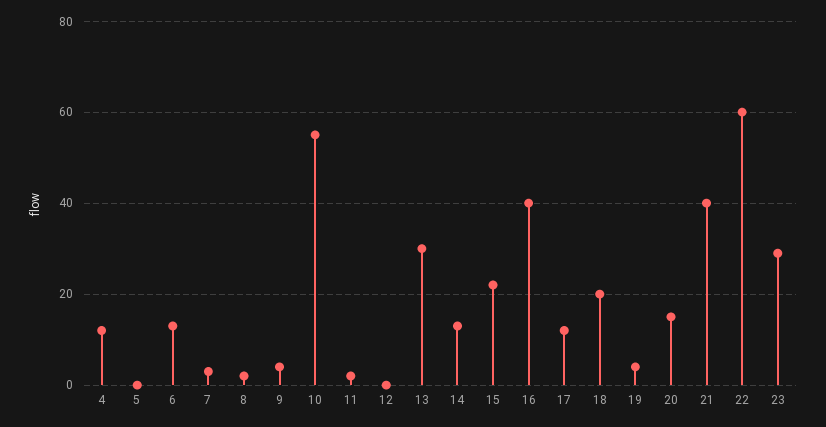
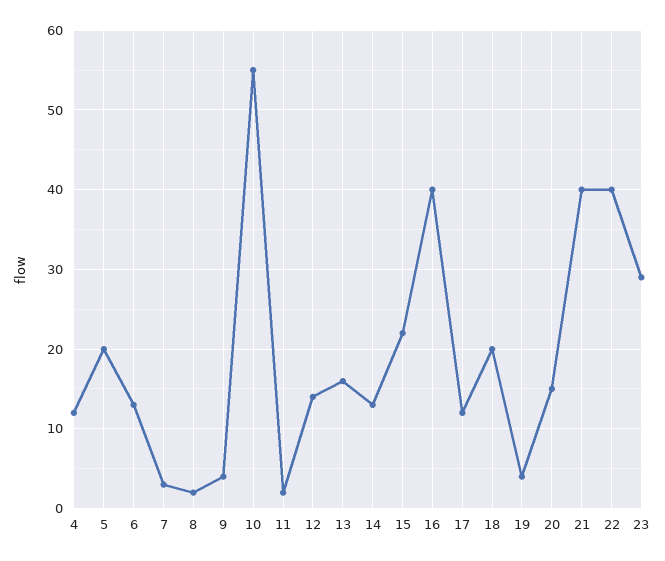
  {
    "4": 12,
-   "5": 0,
+   "5": 20,
    "6": 13,
    "7": 3,
    "8": 2,
    "9": 4,
    "10": 55,
    "11": 2,
-   "12": 0,
+   "12": 14,
-   "13": 30,
+   "13": 16,
    "14": 13,
    "15": 22,
    "16": 40,
    "17": 12,
    "18": 20,
    "19": 4,
    "20": 15,
    "21": 40,
-   "22": 60,
+   "22": 40,
    "23": 29
  }

